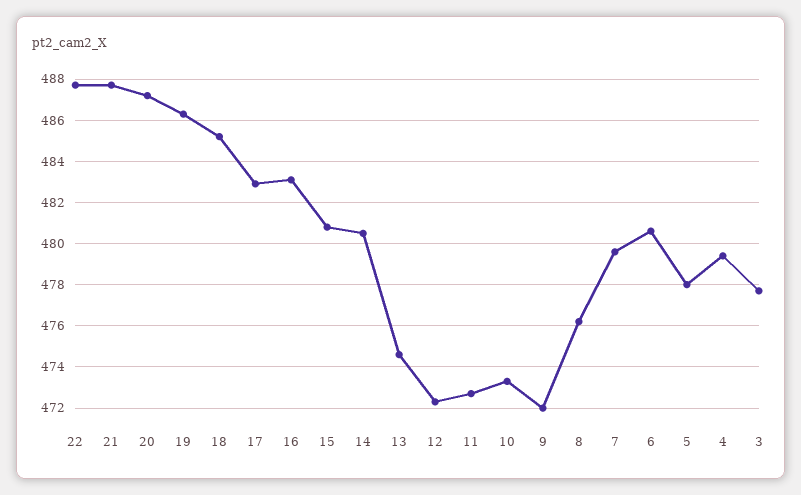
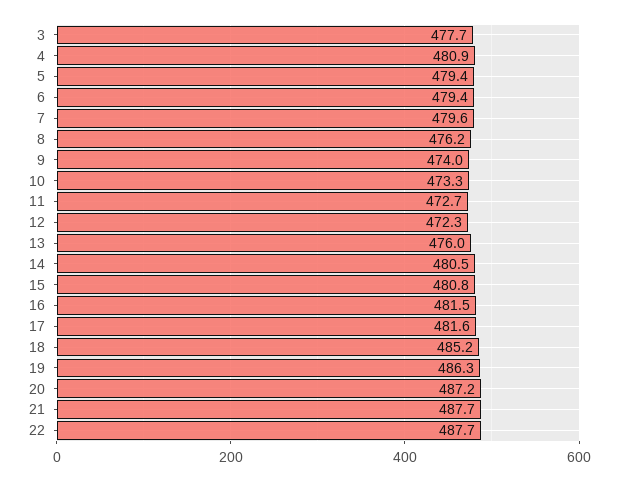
  {
    "22": 487.7,
    "21": 487.7,
    "20": 487.2,
    "19": 486.3,
    "18": 485.2,
-   "17": 483,
+   "17": 481.6,
-   "16": 483,
+   "16": 481.5,
    "15": 480.8,
    "14": 480.5,
-   "13": 474.5,
+   "13": 476,
    "12": 472.3,
    "11": 472.7,
    "10": 473.3,
-   "9": 472,
+   "9": 474,
    "8": 476.2,
    "7": 479.6,
-   "6": 480.5,
+   "6": 479.4,
-   "5": 478,
+   "5": 479.4,
-   "4": 479.5,
+   "4": 480.9,
    "3": 477.7
  }

